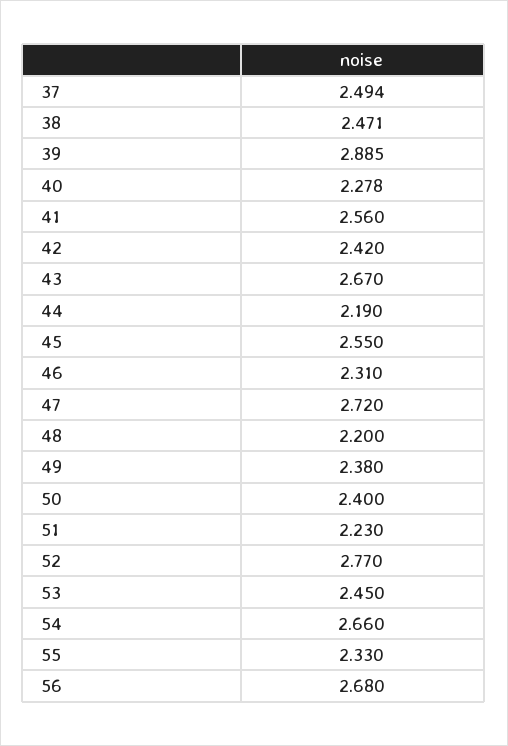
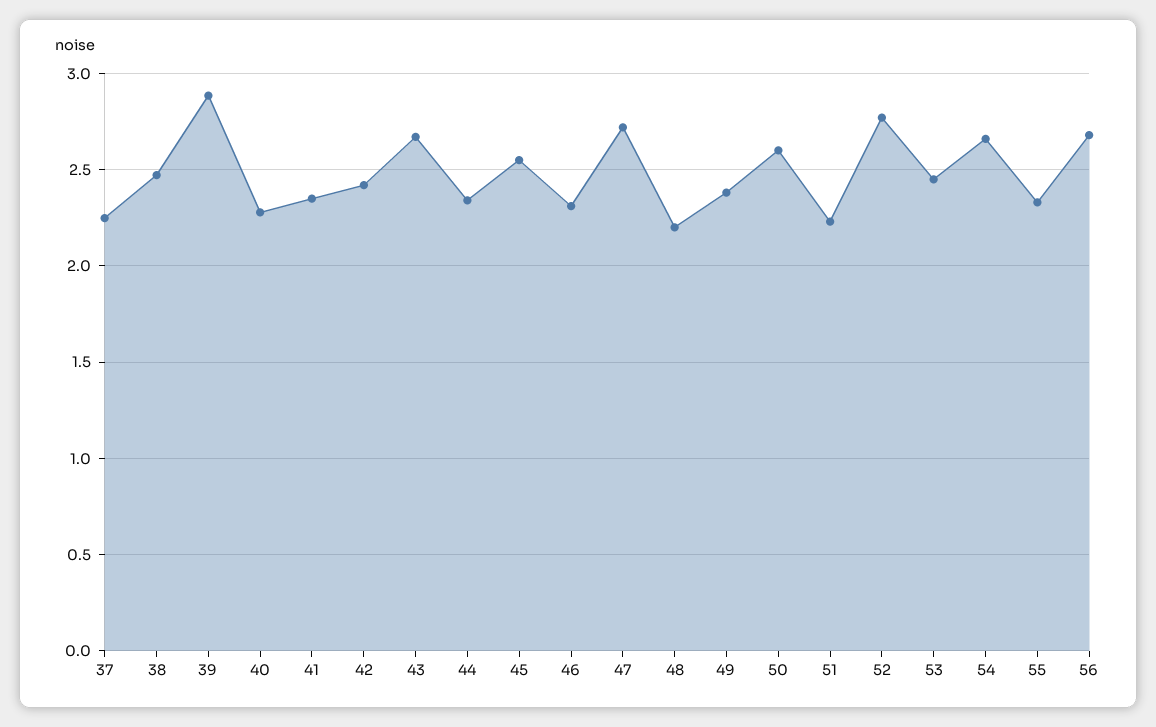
  {
-   "37": 2.494,
+   "37": 2.25,
    "38": 2.471,
    "39": 2.885,
    "40": 2.278,
-   "41": 2.56,
+   "41": 2.35,
    "42": 2.42,
    "43": 2.67,
-   "44": 2.19,
+   "44": 2.35,
    "45": 2.55,
    "46": 2.31,
    "47": 2.72,
    "48": 2.2,
    "49": 2.38,
-   "50": 2.4,
+   "50": 2.6,
    "51": 2.23,
    "52": 2.77,
    "53": 2.45,
    "54": 2.66,
    "55": 2.33,
    "56": 2.68
  }

